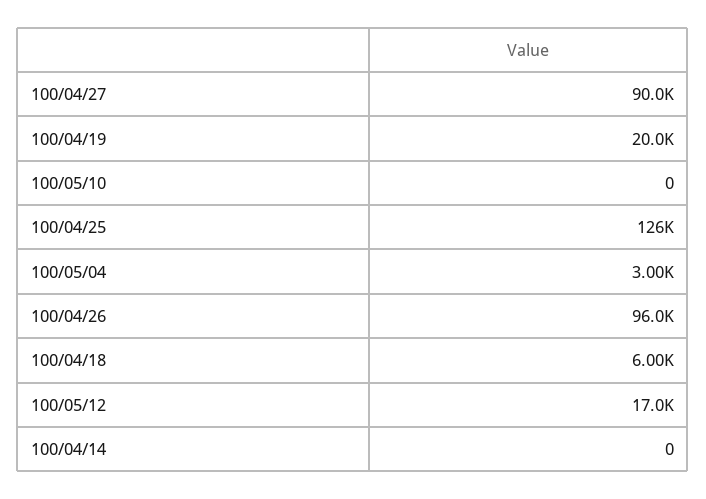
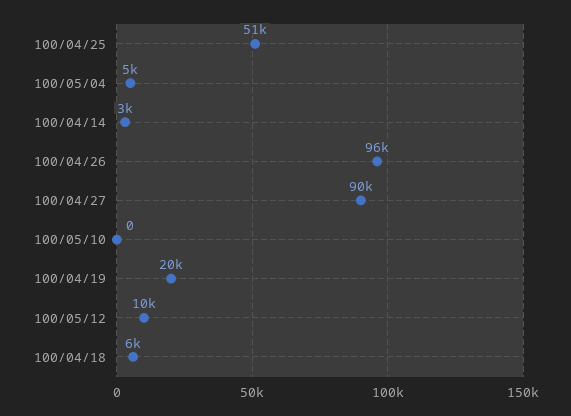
  {
    "100/04/27": 90000,
    "100/04/19": 20000,
    "100/05/10": 0,
-   "100/04/25": 126000,
+   "100/04/25": 51000,
-   "100/05/04": 3000,
+   "100/05/04": 5000,
    "100/04/26": 96000,
    "100/04/18": 6000,
-   "100/05/12": 17000,
+   "100/05/12": 10000,
-   "100/04/14": 0
+   "100/04/14": 3000
  }

